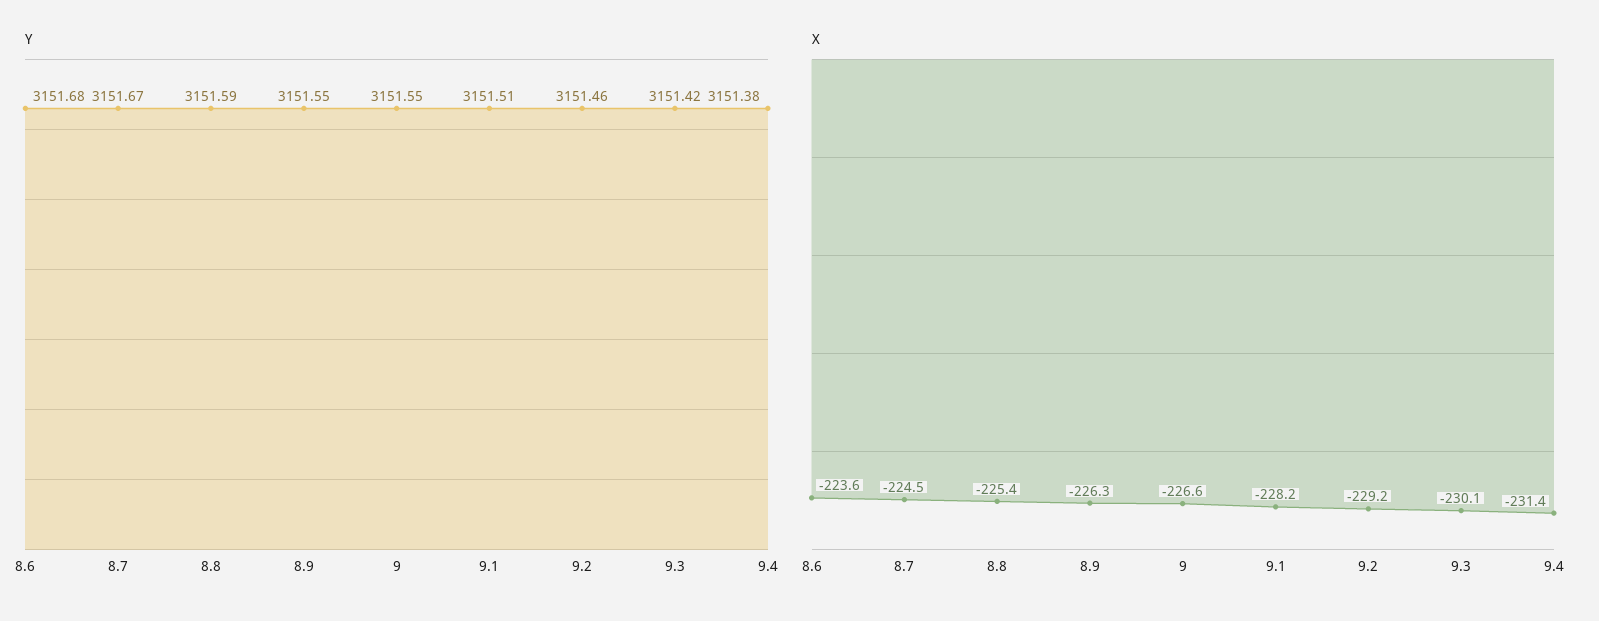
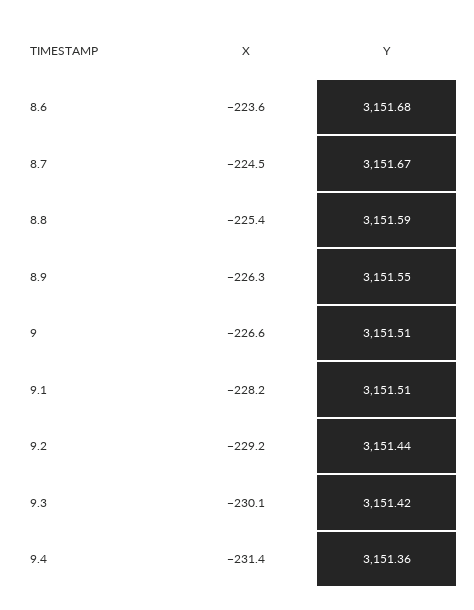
  {
    "Y": {
      "8.6": 3151.68,
      "8.7": 3151.67,
      "8.8": 3151.59,
      "8.9": 3151.55,
-     "9": 3151.55,
+     "9": 3151.51,
      "9.1": 3151.51,
-     "9.2": 3151.46,
+     "9.2": 3151.44,
      "9.3": 3151.42,
-     "9.4": 3151.38
+     "9.4": 3151.36
    },
    "X": {
      "8.6": -223.6,
      "8.7": -224.5,
      "8.8": -225.4,
      "8.9": -226.3,
      "9": -226.6,
      "9.1": -228.2,
      "9.2": -229.2,
      "9.3": -230.1,
      "9.4": -231.4
    }
  }

